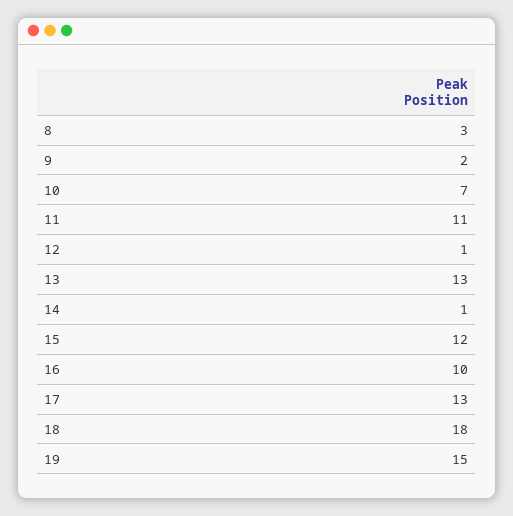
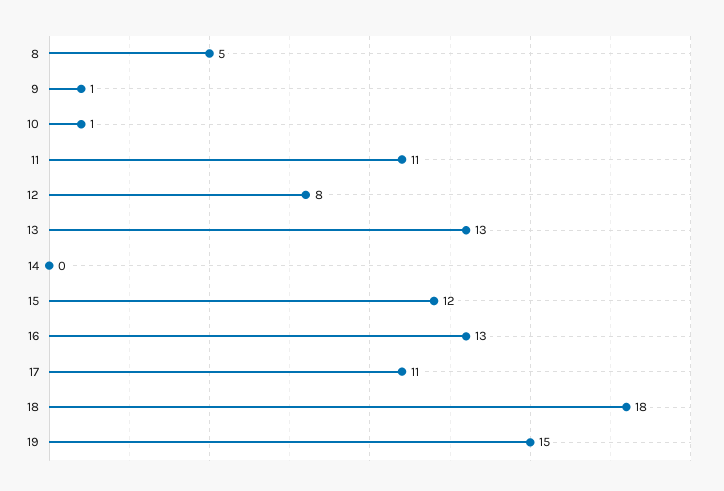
  {
-   "8": 3,
+   "8": 5,
-   "9": 2,
+   "9": 1,
-   "10": 7,
+   "10": 1,
    "11": 11,
-   "12": 1,
+   "12": 8,
    "13": 13,
-   "14": 1,
+   "14": 0,
    "15": 12,
-   "16": 10,
+   "16": 13,
-   "17": 13,
+   "17": 11,
    "18": 18,
    "19": 15
  }

